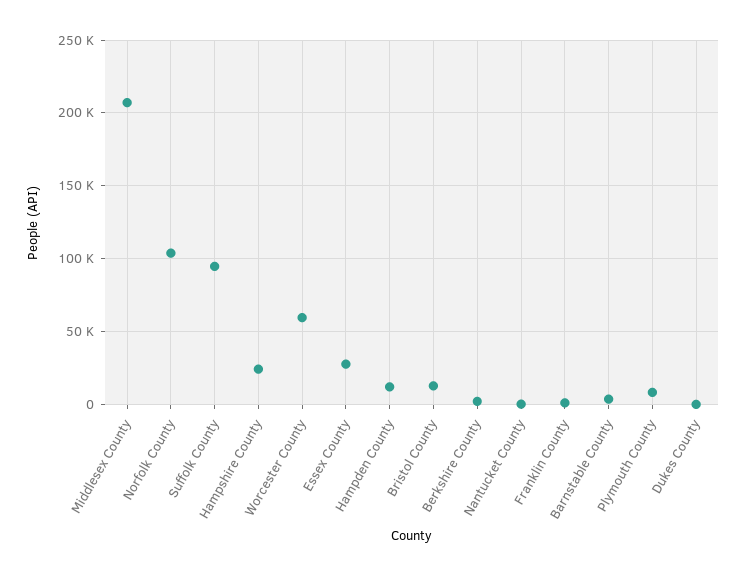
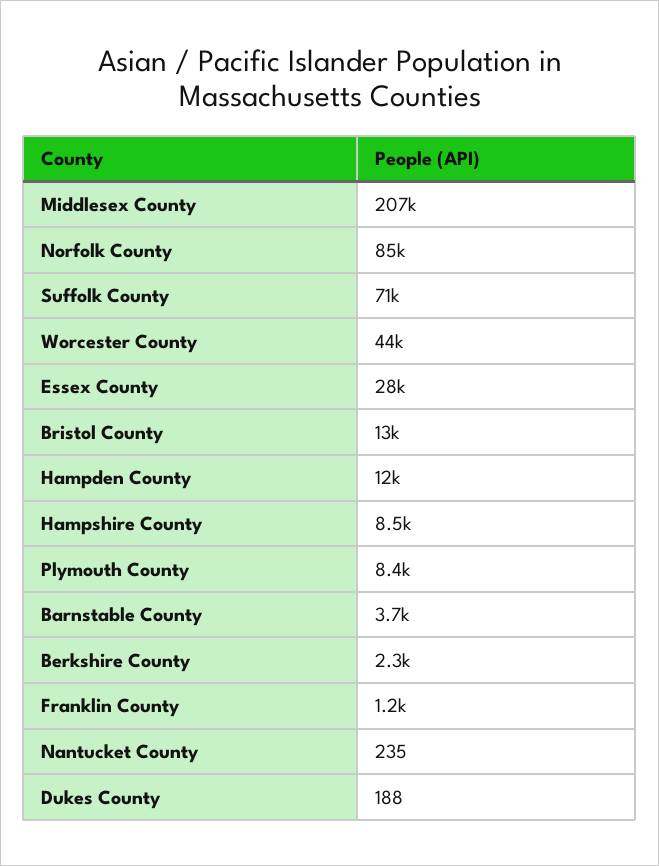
  {
    "Middlesex County": 207000,
-   "Norfolk County": 105000,
+   "Norfolk County": 85000,
-   "Suffolk County": 95000,
+   "Suffolk County": 71000,
-   "Hampshire County": 25000,
+   "Hampshire County": 8500,
-   "Worcester County": 60000,
+   "Worcester County": 44000,
    "Essex County": 28000,
    "Hampden County": 12000,
    "Bristol County": 13000,
    "Berkshire County": 2300,
    "Nantucket County": 235,
    "Franklin County": 1200,
    "Barnstable County": 3700,
    "Plymouth County": 8400,
    "Dukes County": 188
  }

